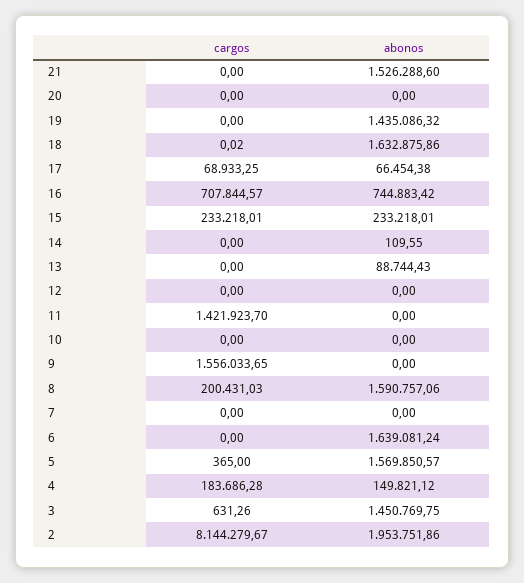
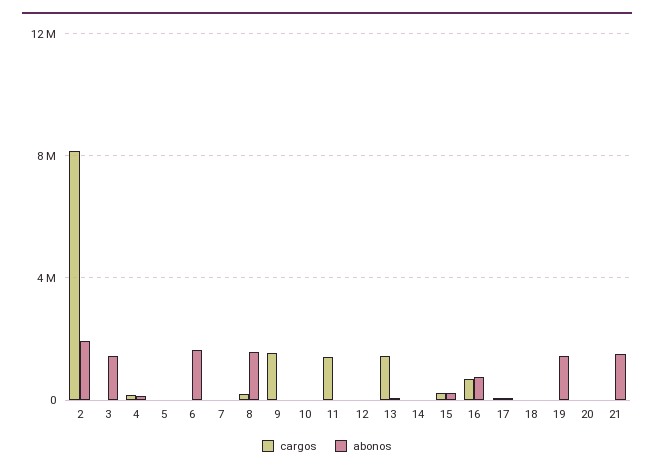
  {
    "cargos": {
      "21": 0,
      "20": 0,
      "19": 0,
      "18": 0.02,
      "17": 68933.25,
      "16": 707844.57,
      "15": 233218.01,
      "14": 0,
-     "13": 0,
+     "13": 1500000,
      "12": 0,
      "11": 1421923.7,
      "10": 0,
      "9": 1556033.65,
      "8": 200431.03,
      "7": 0,
      "6": 0,
      "5": 365,
      "4": 183686.28,
      "3": 631.26,
      "2": 8144279.67
    },
    "abonos": {
      "21": 1526288.6,
      "20": 0,
      "19": 1435086.32,
-     "18": 1632875.86,
+     "18": 0,
      "17": 66454.38,
      "16": 744883.42,
      "15": 233218.01,
      "14": 109.55,
      "13": 88744.43,
      "12": 0,
      "11": 0,
      "10": 0,
      "9": 0,
      "8": 1590757.06,
      "7": 0,
      "6": 1639081.24,
-     "5": 1569850.57,
+     "5": 0,
      "4": 149821.12,
      "3": 1450769.75,
      "2": 1953751.86
    }
  }

